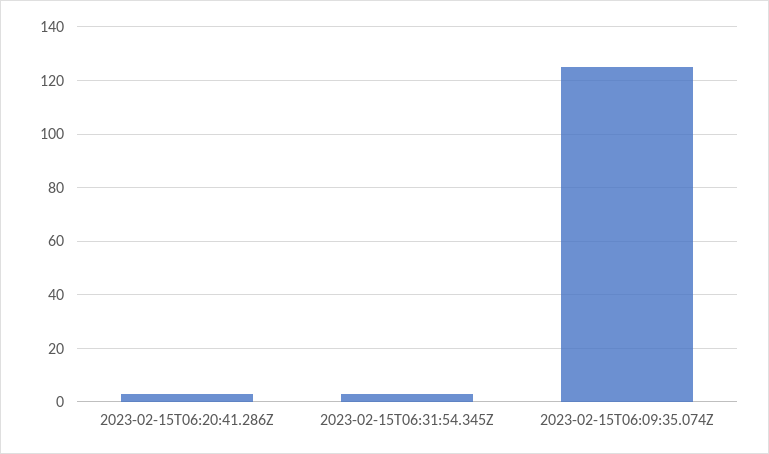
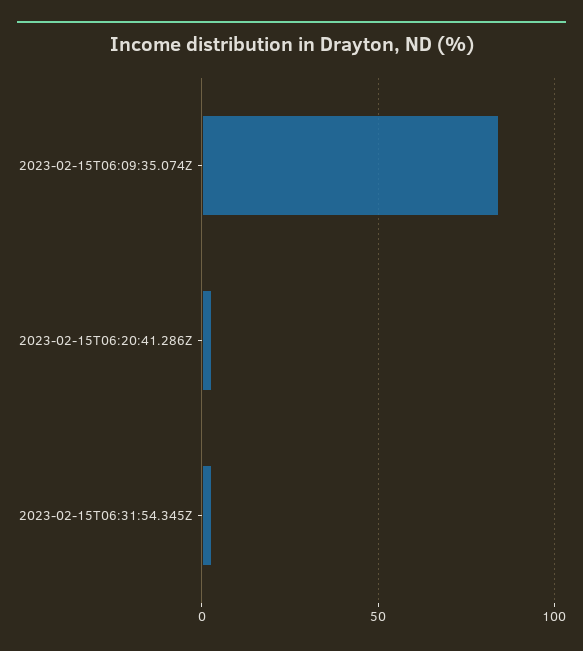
  {
    "2023-02-15T06:20:41.286Z": 2.5,
    "2023-02-15T06:31:54.345Z": 2.5,
-   "2023-02-15T06:09:35.074Z": 125
+   "2023-02-15T06:09:35.074Z": 85
  }

